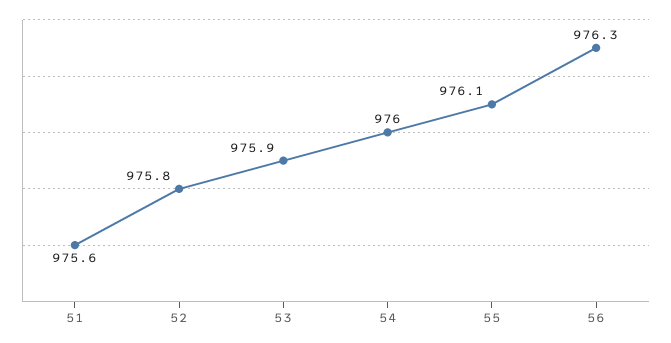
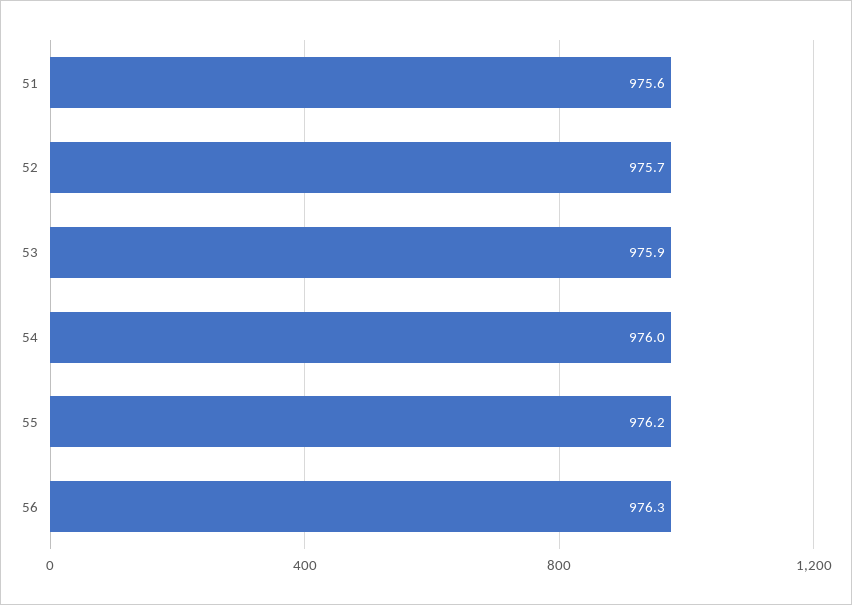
  {
    "51": 975.6,
-   "52": 975.8,
+   "52": 975.7,
    "53": 975.9,
    "54": 976,
-   "55": 976.1,
+   "55": 976.2,
    "56": 976.3
  }

